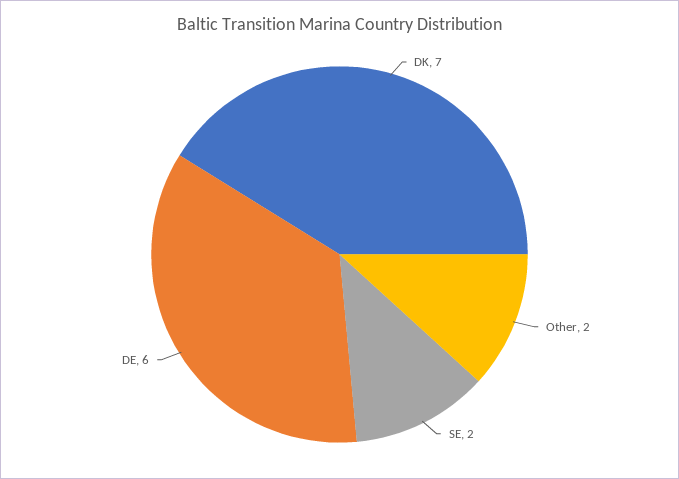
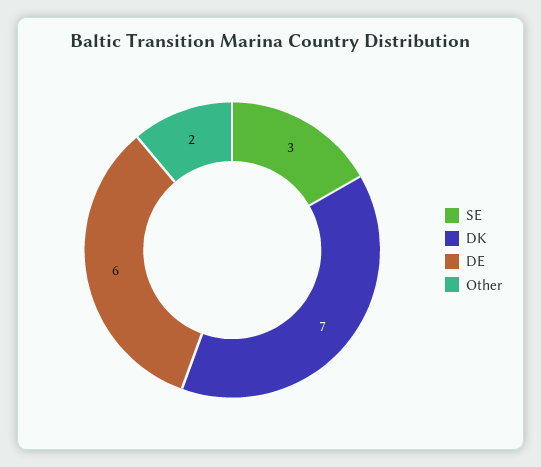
  {
    "DK": 7,
    "Other": 2,
-   "SE": 2,
+   "SE": 3,
    "DE": 6
  }

